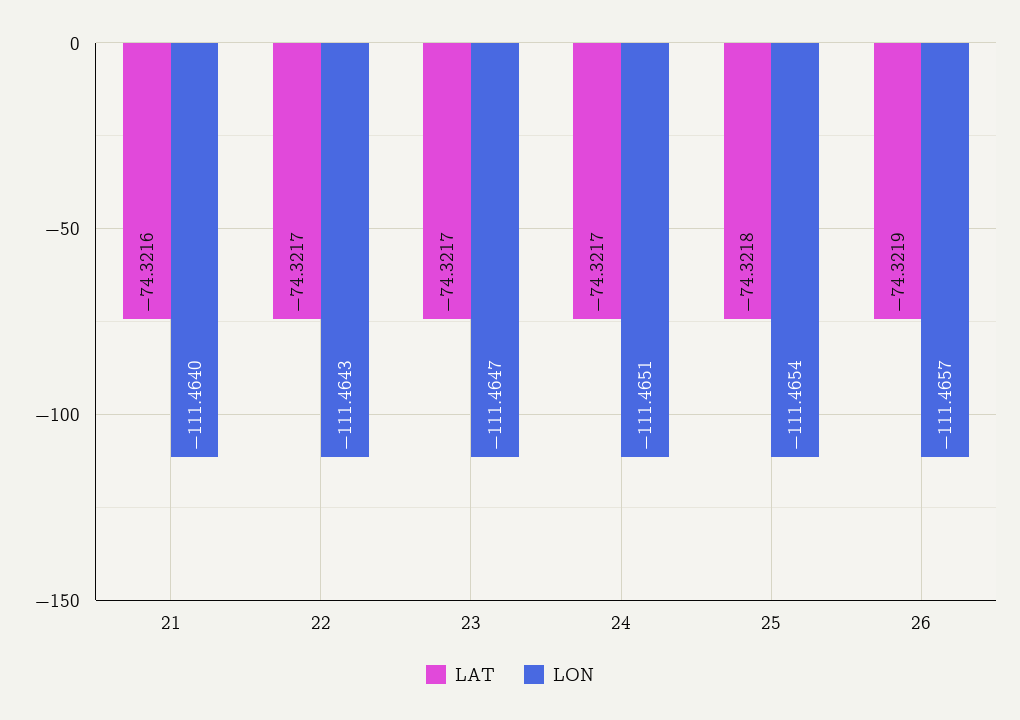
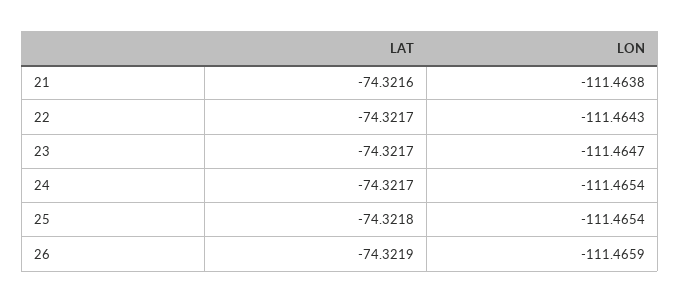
  {
    "LAT": {
      "21": -74.3216,
      "22": -74.3217,
      "23": -74.3217,
      "24": -74.3217,
      "25": -74.3218,
      "26": -74.3219
    },
    "LON": {
-     "21": -111.464,
+     "21": -111.4638,
      "22": -111.4643,
      "23": -111.4647,
-     "24": -111.4651,
+     "24": -111.4654,
      "25": -111.4654,
-     "26": -111.4657
+     "26": -111.4659
    }
  }

